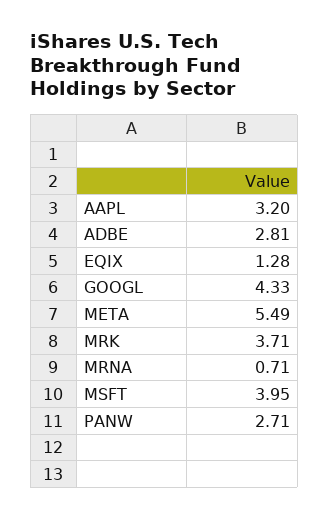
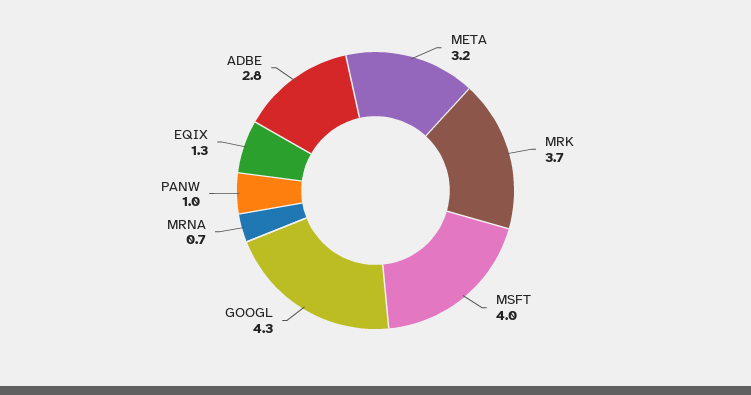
  {
-   "AAPL": 3.2,
    "ADBE": 2.81,
    "EQIX": 1.28,
    "GOOGL": 4.33,
-   "META": 5.49,
+   "META": 3.2,
    "MRK": 3.71,
    "MRNA": 0.71,
    "MSFT": 3.95,
-   "PANW": 2.71
+   "PANW": 1
  }

